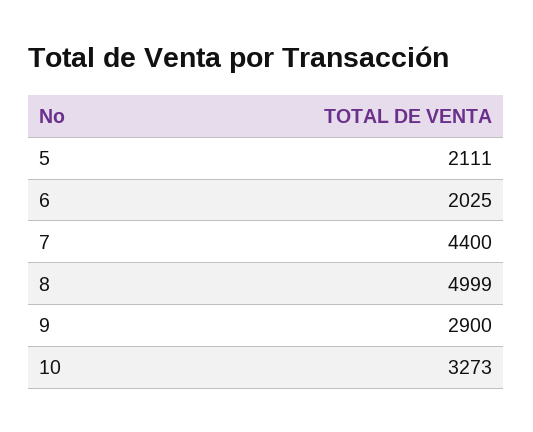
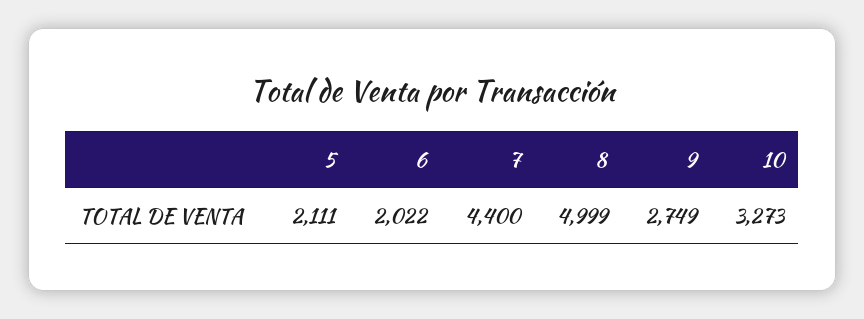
  {
    "5": 2111,
-   "6": 2025,
+   "6": 2022,
    "7": 4400,
    "8": 4999,
-   "9": 2900,
+   "9": 2749,
    "10": 3273
  }

